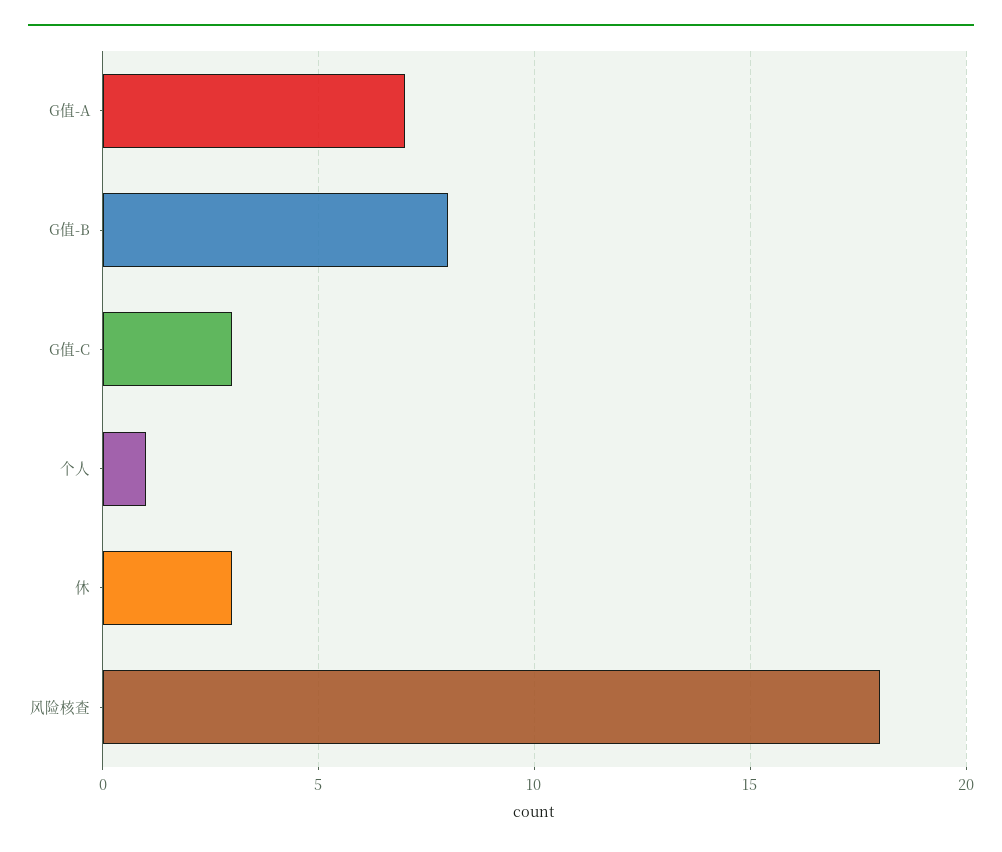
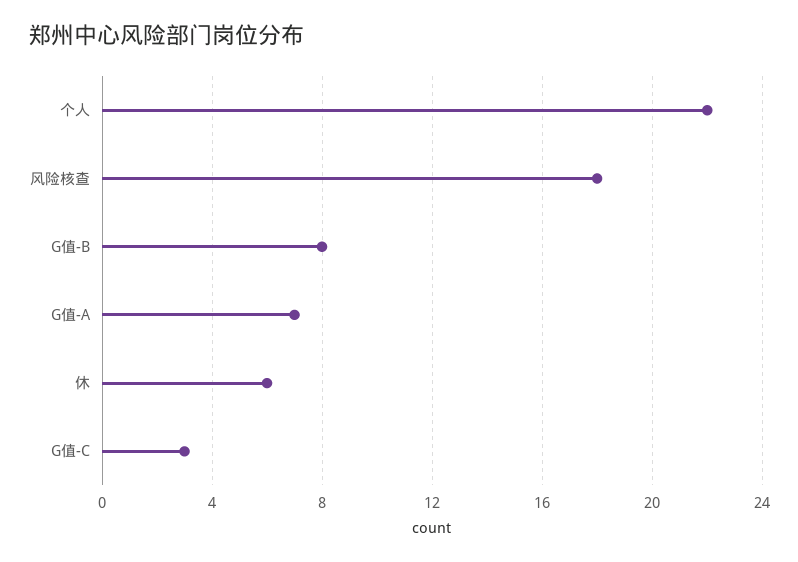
  {
    "G值-A": 7,
    "G值-B": 8,
    "G值-C": 3,
-   "个人": 1,
+   "个人": 22,
-   "休": 3,
+   "休": 6,
    "风险核查": 18
  }

